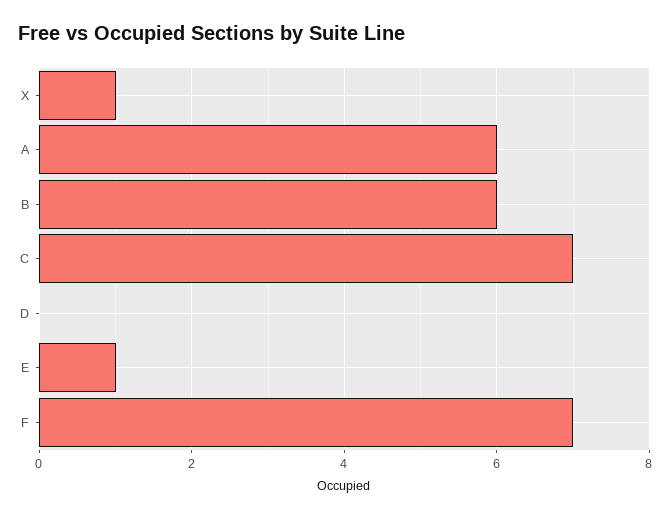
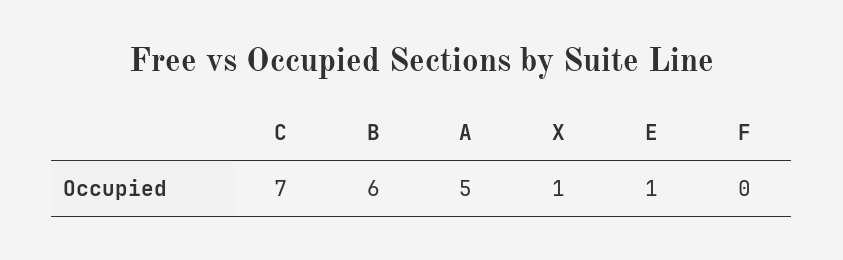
  {
    "X": 1,
-   "A": 6,
+   "A": 5,
    "B": 6,
    "C": 7,
-   "D": 0,
    "E": 1,
-   "F": 7
+   "F": 0
  }

